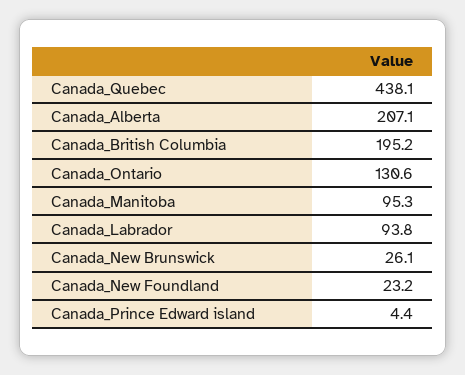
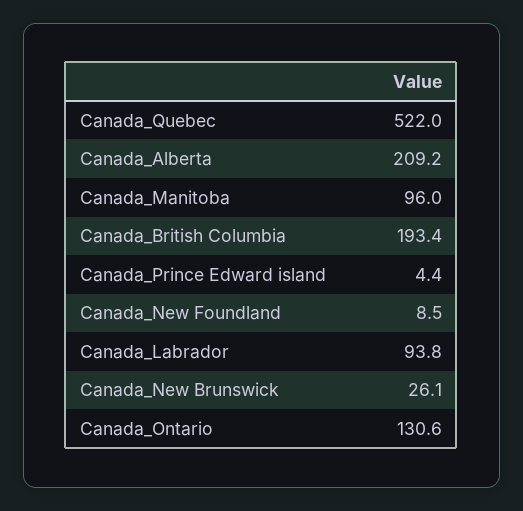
  {
-   "Canada_Quebec": 438.1,
+   "Canada_Quebec": 522,
-   "Canada_Alberta": 207.1,
+   "Canada_Alberta": 209.2,
-   "Canada_British Columbia": 195.2,
+   "Canada_British Columbia": 193.4,
    "Canada_Ontario": 130.6,
-   "Canada_Manitoba": 95.3,
+   "Canada_Manitoba": 96,
    "Canada_Labrador": 93.8,
    "Canada_New Brunswick": 26.1,
-   "Canada_New Foundland": 23.2,
+   "Canada_New Foundland": 8.5,
    "Canada_Prince Edward island": 4.4
  }

